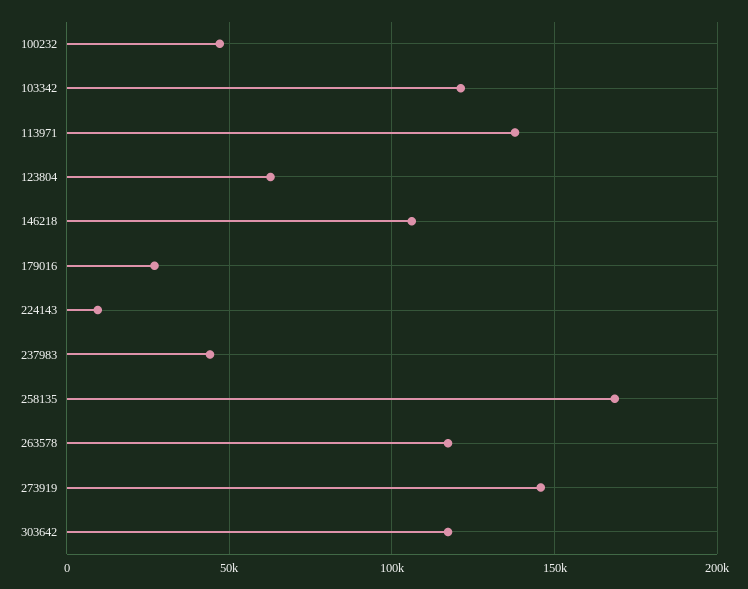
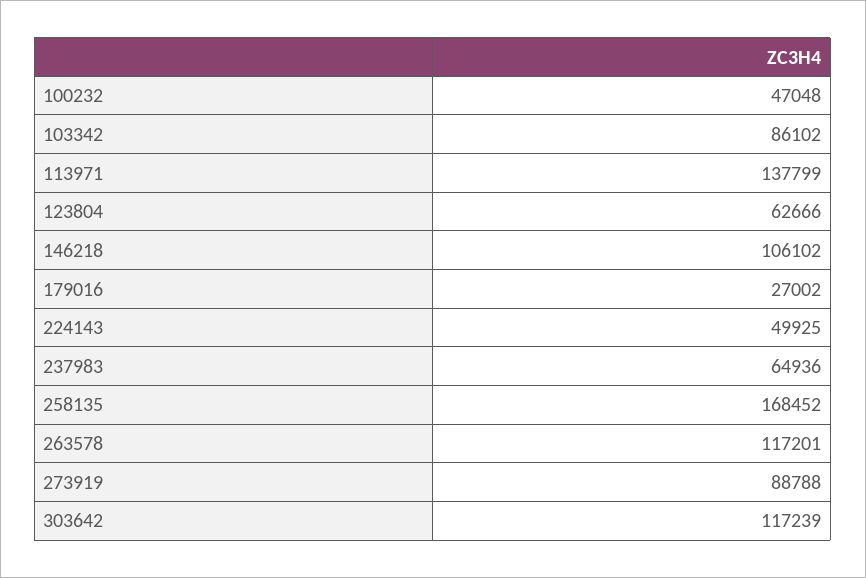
  {
    "100232": 47048,
-   "103342": 120000,
+   "103342": 86102,
    "113971": 137799,
    "123804": 62666,
    "146218": 106102,
    "179016": 27002,
-   "224143": 10000,
+   "224143": 49925,
-   "237983": 45000,
+   "237983": 64936,
    "258135": 168452,
    "263578": 117201,
-   "273919": 145000,
+   "273919": 88788,
    "303642": 117239
  }

